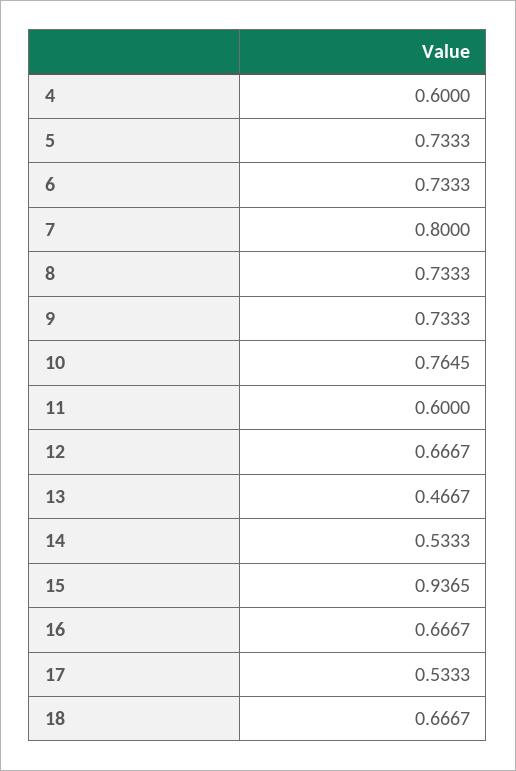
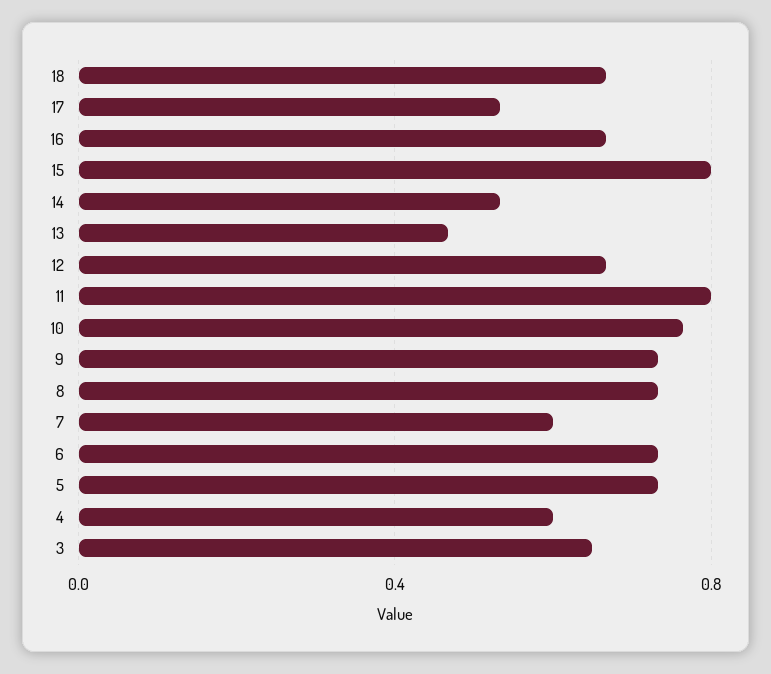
  {
    "4": 0.6,
    "5": 0.7333,
    "6": 0.7333,
-   "7": 0.8,
+   "7": 0.6,
    "8": 0.7333,
    "9": 0.7333,
    "10": 0.7645,
-   "11": 0.6,
+   "11": 0.8,
    "12": 0.6667,
    "13": 0.4667,
    "14": 0.5333,
-   "15": 0.9365,
+   "15": 0.8,
    "16": 0.6667,
    "17": 0.5333,
-   "18": 0.6667
+   "18": 0.6667,
+   "3": 0.65
  }

